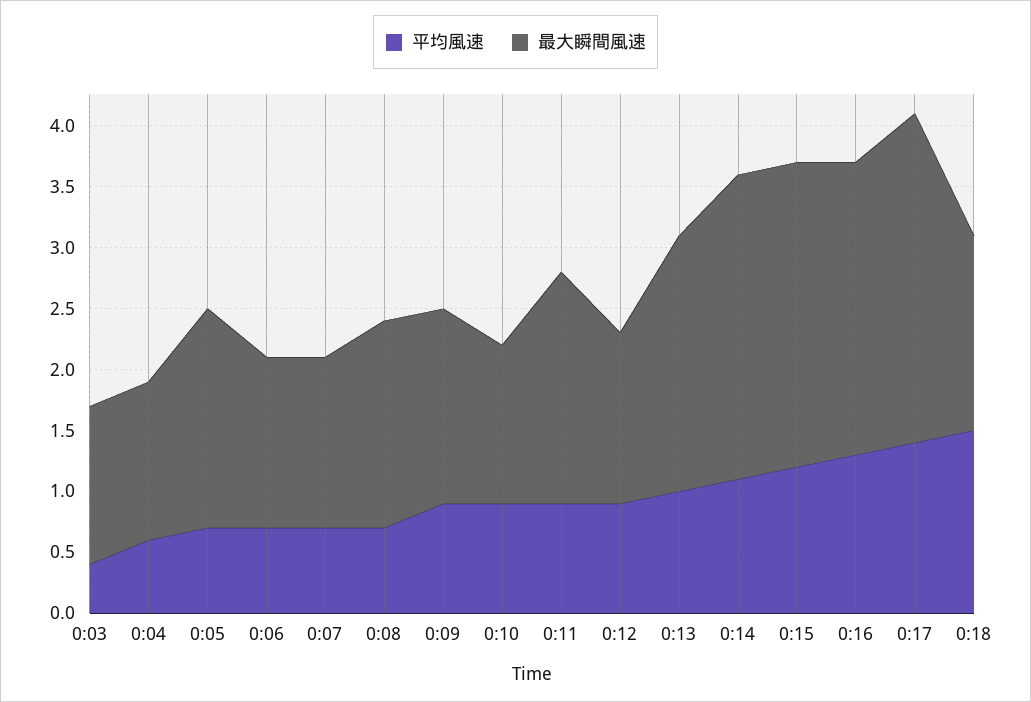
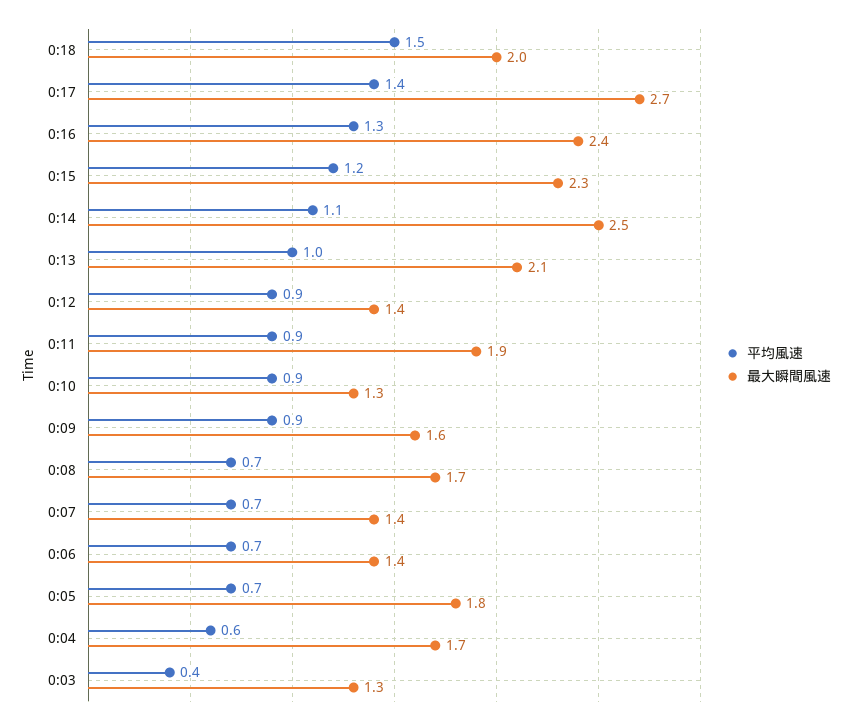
  {
    "平均風速": {
      "0:03": 0.4,
      "0:04": 0.6,
      "0:05": 0.7,
      "0:06": 0.7,
      "0:07": 0.7,
      "0:08": 0.7,
      "0:09": 0.9,
      "0:10": 0.9,
      "0:11": 0.9,
      "0:12": 0.9,
      "0:13": 1,
      "0:14": 1.1,
      "0:15": 1.2,
      "0:16": 1.3,
      "0:17": 1.4,
      "0:18": 1.5
    },
    "最大瞬間風速": {
      "0:03": 1.3,
-     "0:04": 1.3,
+     "0:04": 1.7,
      "0:05": 1.8,
      "0:06": 1.4,
      "0:07": 1.4,
      "0:08": 1.7,
      "0:09": 1.6,
      "0:10": 1.3,
      "0:11": 1.9,
      "0:12": 1.4,
      "0:13": 2.1,
      "0:14": 2.5,
-     "0:15": 2.5,
+     "0:15": 2.3,
      "0:16": 2.4,
      "0:17": 2.7,
-     "0:18": 1.6
+     "0:18": 2
    }
  }

